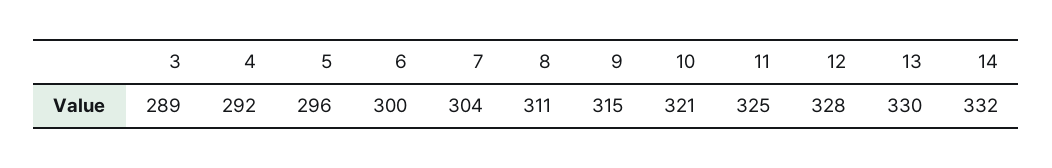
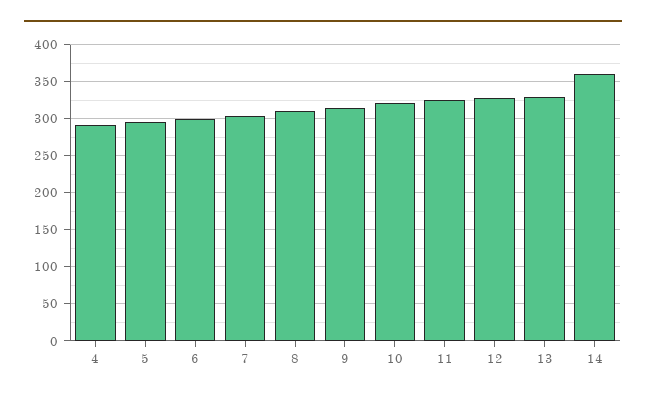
  {
-   "3": 289,
    "4": 292,
    "5": 296,
    "6": 300,
    "7": 304,
    "8": 311,
    "9": 315,
    "10": 321,
    "11": 325,
    "12": 328,
    "13": 330,
-   "14": 332
+   "14": 360
  }

